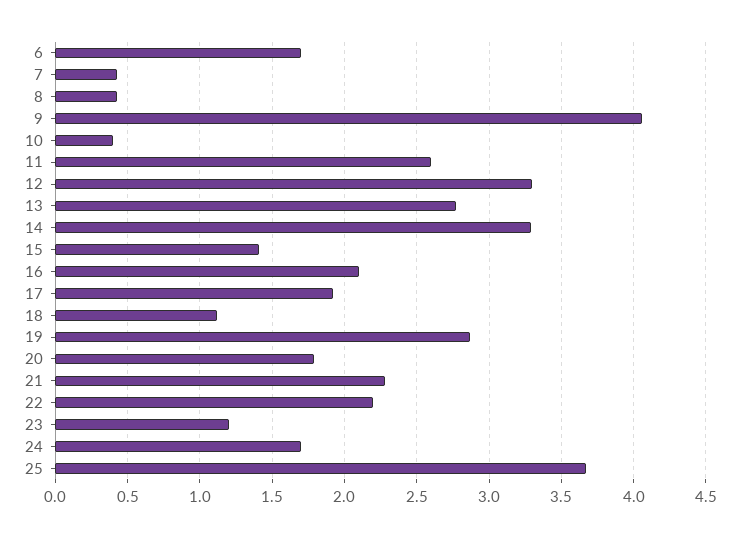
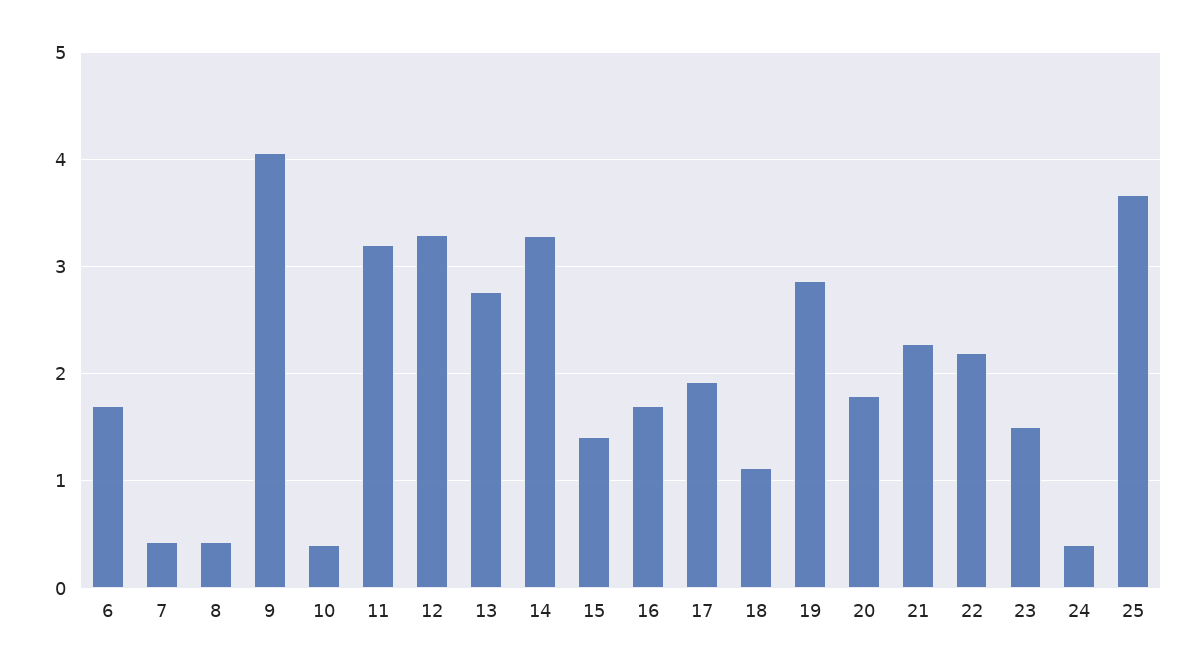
  {
    "6": 1.7,
    "7": 0.45,
    "8": 0.45,
    "9": 4.05,
    "10": 0.4,
-   "11": 2.6,
+   "11": 3.2,
    "12": 3.3,
    "13": 2.75,
    "14": 3.3,
    "15": 1.4,
-   "16": 2.1,
+   "16": 1.7,
    "17": 1.9,
    "18": 1.1,
    "19": 2.85,
    "20": 1.8,
    "21": 2.3,
    "22": 2.2,
-   "23": 1.2,
+   "23": 1.5,
-   "24": 1.7,
+   "24": 0.4,
    "25": 3.65
  }

